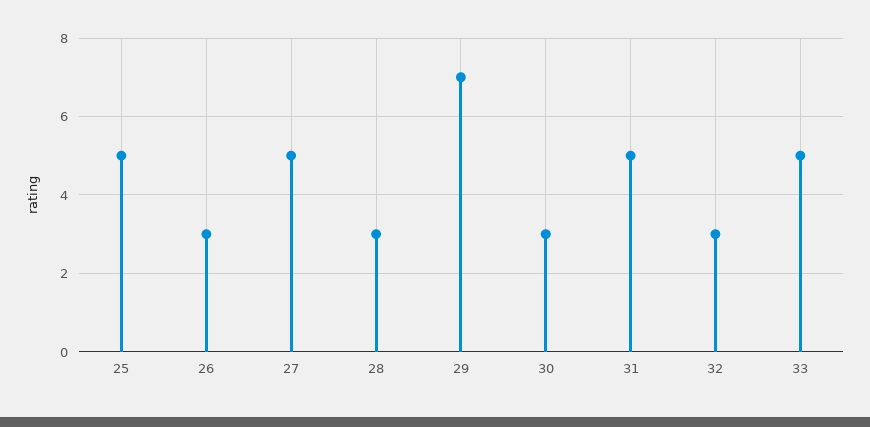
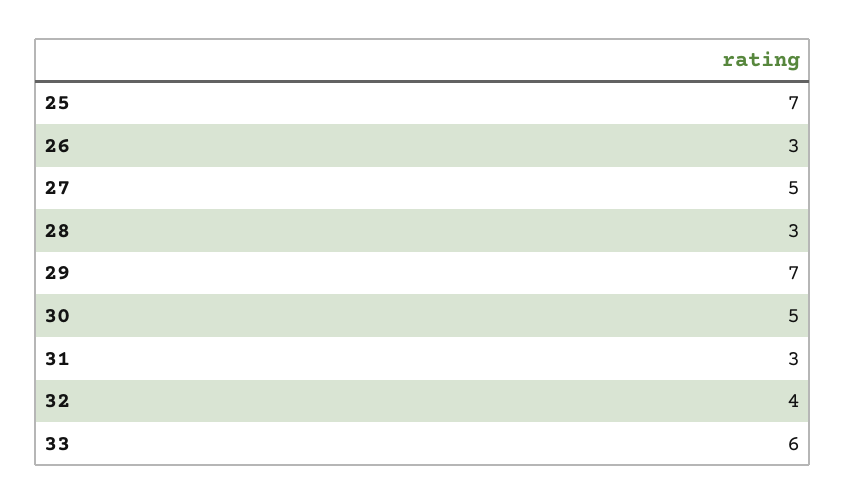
  {
-   "25": 5,
+   "25": 7,
    "26": 3,
    "27": 5,
    "28": 3,
    "29": 7,
-   "30": 3,
+   "30": 5,
-   "31": 5,
+   "31": 3,
-   "32": 3,
+   "32": 4,
-   "33": 5
+   "33": 6
  }

